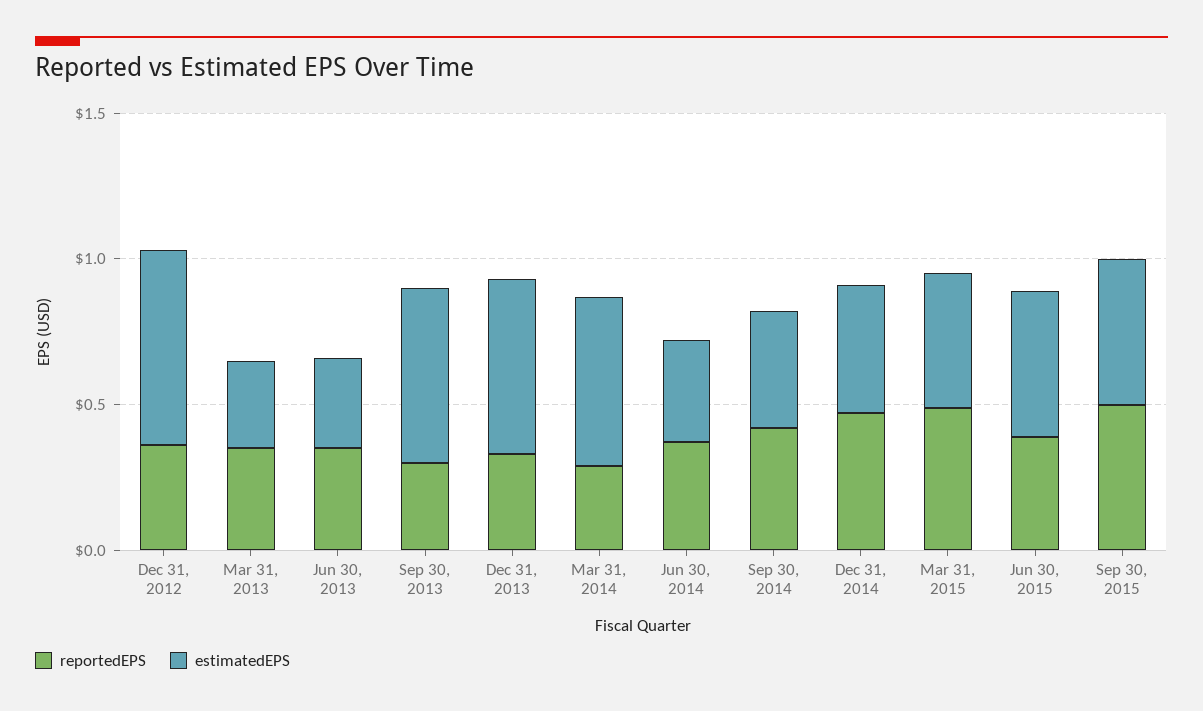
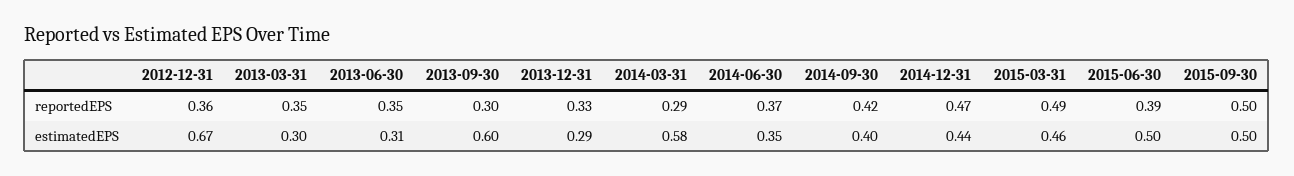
  {
    "reportedEPS": {
      "Dec 31, 2012": 0.36,
      "Mar 31, 2013": 0.35,
      "Jun 30, 2013": 0.35,
      "Sep 30, 2013": 0.3,
      "Dec 31, 2013": 0.33,
      "Mar 31, 2014": 0.29,
      "Jun 30, 2014": 0.37,
      "Sep 30, 2014": 0.42,
      "Dec 31, 2014": 0.47,
      "Mar 31, 2015": 0.49,
      "Jun 30, 2015": 0.39,
      "Sep 30, 2015": 0.5
    },
    "estimatedEPS": {
      "Dec 31, 2012": 0.67,
      "Mar 31, 2013": 0.3,
      "Jun 30, 2013": 0.31,
      "Sep 30, 2013": 0.6,
-     "Dec 31, 2013": 0.6,
+     "Dec 31, 2013": 0.29,
      "Mar 31, 2014": 0.58,
      "Jun 30, 2014": 0.35,
      "Sep 30, 2014": 0.4,
      "Dec 31, 2014": 0.44,
      "Mar 31, 2015": 0.46,
      "Jun 30, 2015": 0.5,
      "Sep 30, 2015": 0.5
    }
  }

